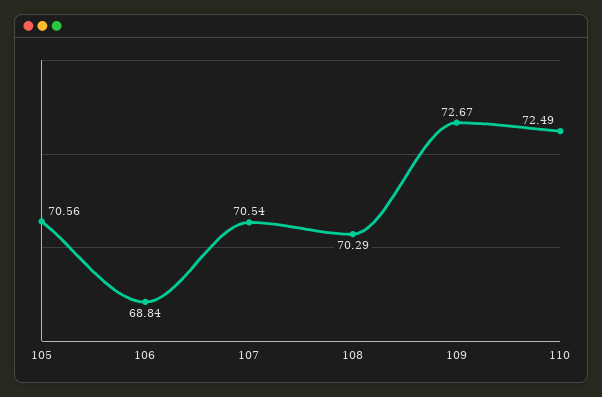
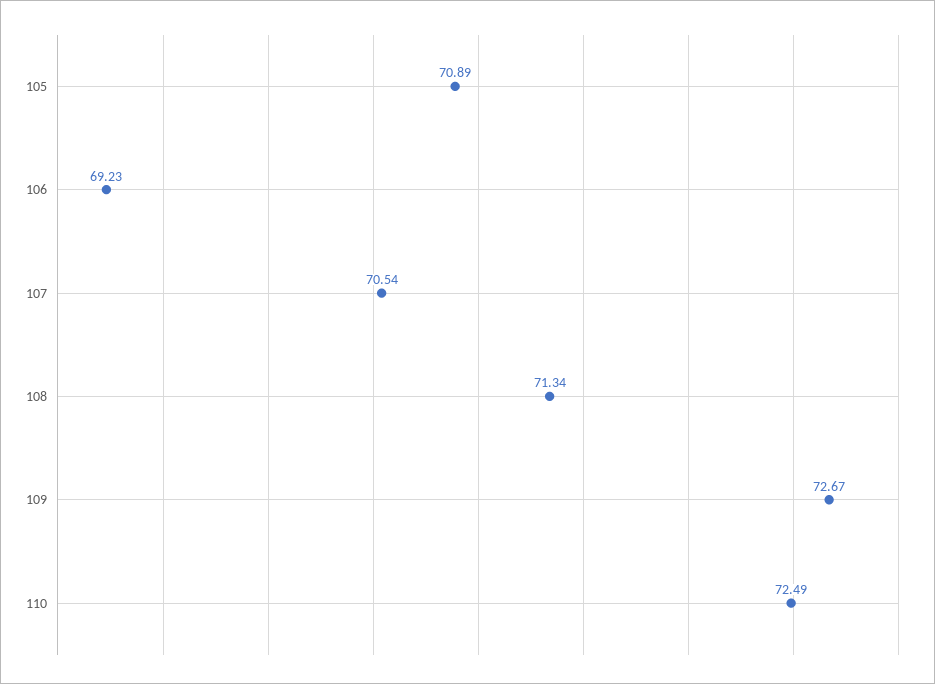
  {
-   "105": 70.56,
+   "105": 70.89,
-   "106": 68.84,
+   "106": 69.23,
    "107": 70.54,
-   "108": 70.29,
+   "108": 71.34,
    "109": 72.67,
    "110": 72.49
  }

